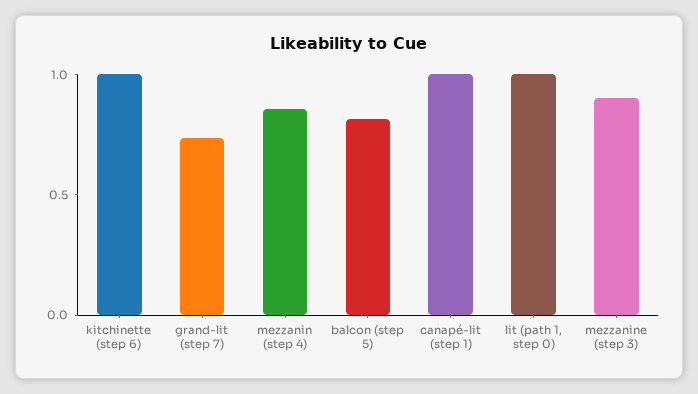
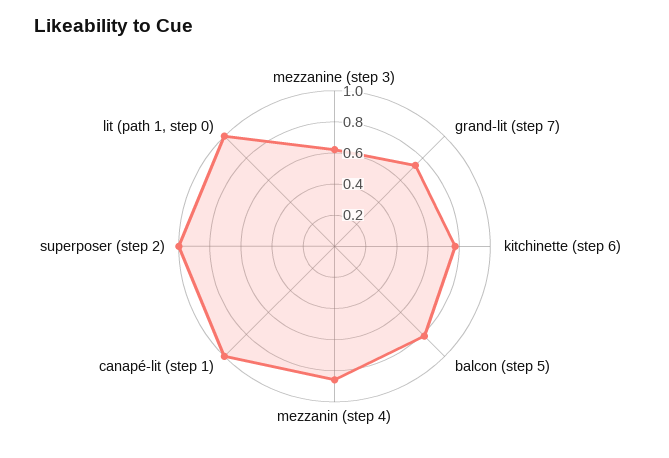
  {
-   "kitchinette (step 6)": 1,
+   "kitchinette (step 6)": 0.8,
    "grand-lit (step 7)": 0.7,
    "mezzanin (step 4)": 0.9,
    "balcon (step 5)": 0.8,
    "canapé-lit (step 1)": 1,
    "lit (path 1, step 0)": 1,
-   "mezzanine (step 3)": 0.9
+   "mezzanine (step 3)": 0.6,
+   "superposer (step 2)": 1
  }

